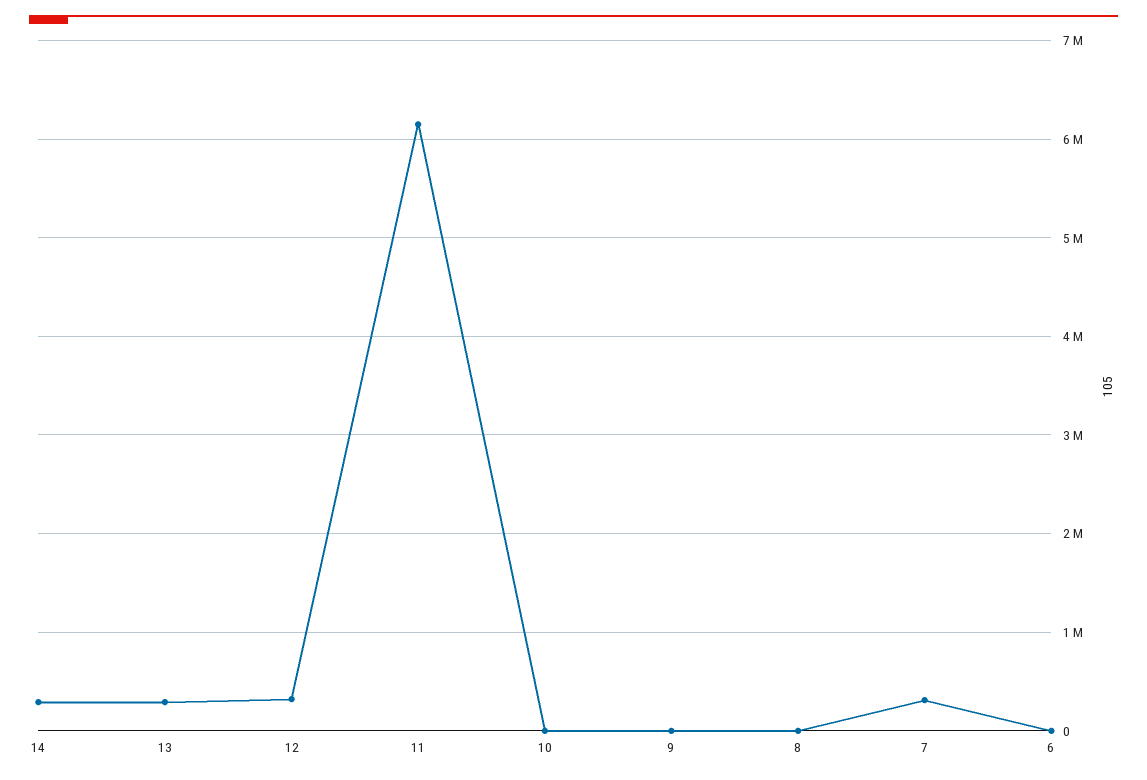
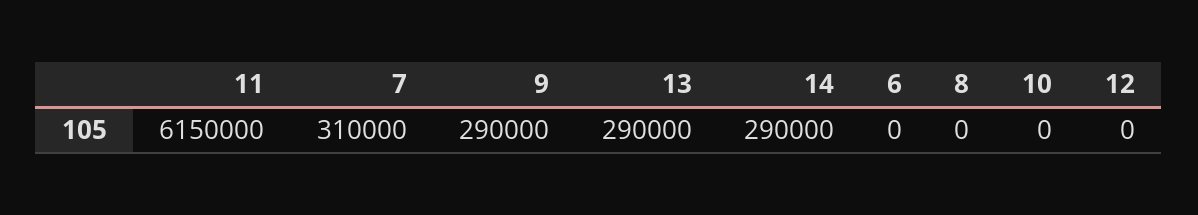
  {
    "14": 290000,
    "13": 290000,
-   "12": 300000,
+   "12": 0,
    "11": 6150000,
    "10": 0,
-   "9": 0,
+   "9": 290000,
    "8": 0,
    "7": 310000,
    "6": 0
  }

